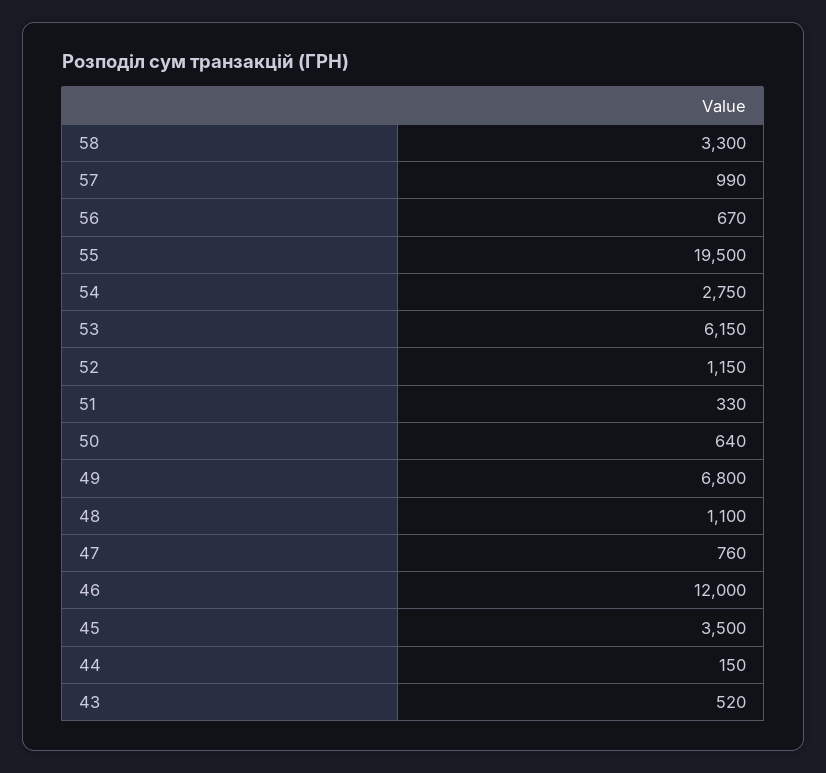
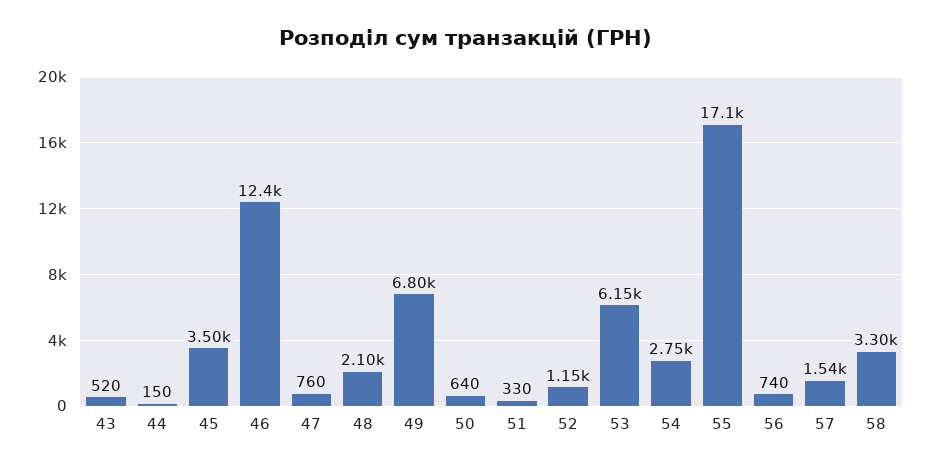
  {
    "58": 3300,
-   "57": 990,
+   "57": 1540,
-   "56": 670,
+   "56": 740,
-   "55": 19500,
+   "55": 17100,
    "54": 2750,
    "53": 6150,
    "52": 1150,
    "51": 330,
    "50": 640,
    "49": 6800,
-   "48": 1100,
+   "48": 2100,
    "47": 760,
-   "46": 12000,
+   "46": 12400,
    "45": 3500,
    "44": 150,
    "43": 520
  }

